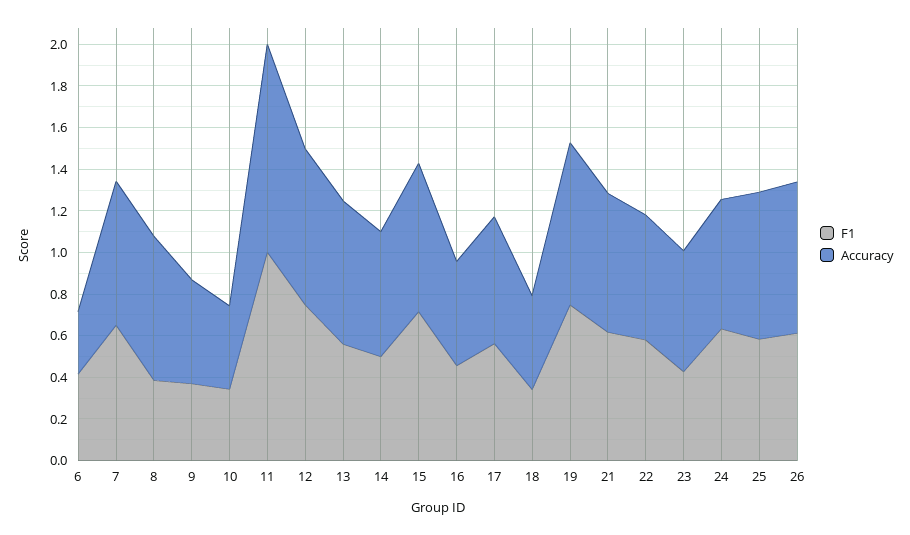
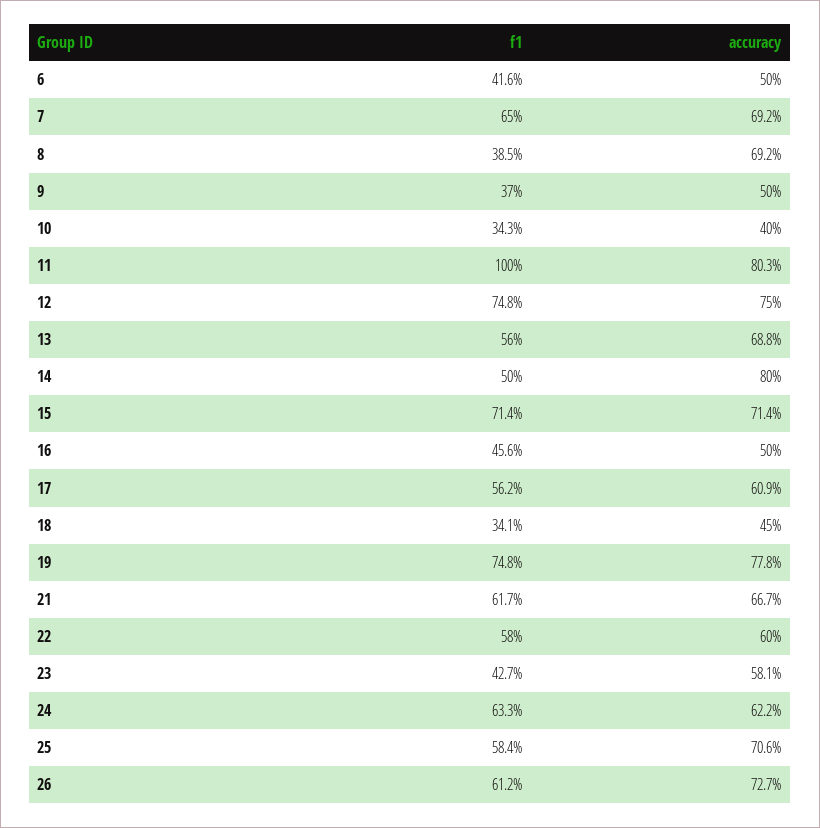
  {
    "F1": {
      "6": 0.416,
      "7": 0.65,
      "8": 0.385,
      "9": 0.37,
      "10": 0.343,
      "11": 1,
      "12": 0.748,
      "13": 0.56,
      "14": 0.5,
      "15": 0.714,
      "16": 0.456,
      "17": 0.562,
      "18": 0.341,
      "19": 0.748,
      "21": 0.617,
      "22": 0.58,
      "23": 0.427,
      "24": 0.633,
      "25": 0.584,
      "26": 0.612
    },
    "Accuracy": {
-     "6": 0.3,
+     "6": 0.5,
      "7": 0.692,
      "8": 0.692,
      "9": 0.5,
      "10": 0.4,
-     "11": 1,
+     "11": 0.803,
      "12": 0.75,
      "13": 0.688,
-     "14": 0.6,
+     "14": 0.8,
      "15": 0.714,
      "16": 0.5,
      "17": 0.609,
      "18": 0.45,
      "19": 0.778,
      "21": 0.667,
      "22": 0.6,
      "23": 0.581,
      "24": 0.622,
      "25": 0.706,
      "26": 0.727
    }
  }

